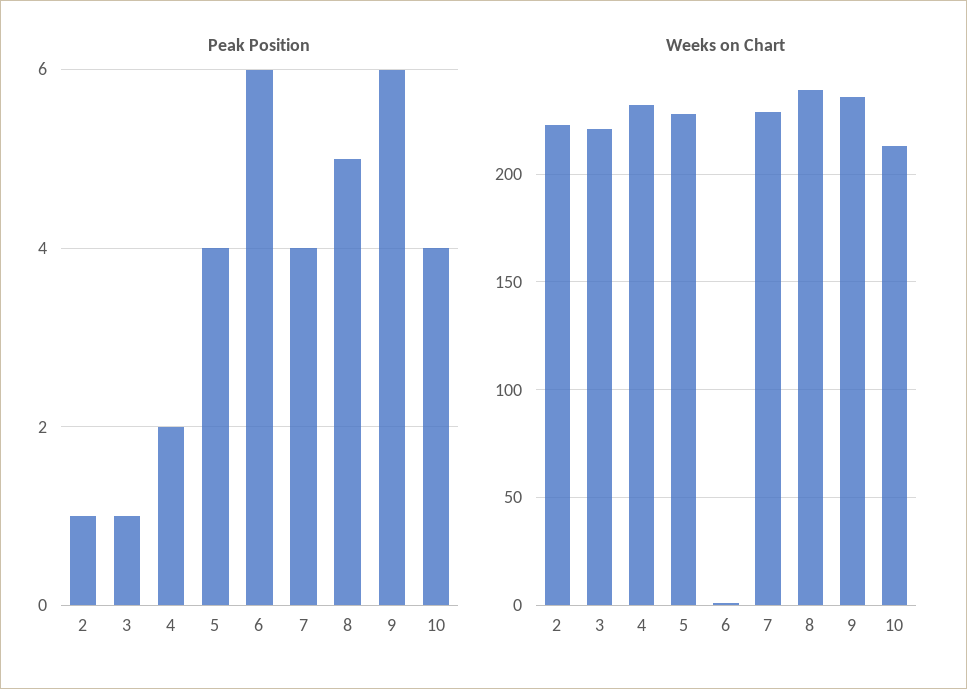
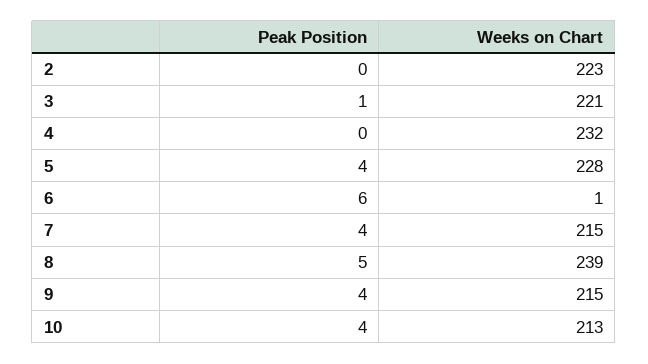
  {
    "Peak Position": {
-     "2": 1,
+     "2": 0,
      "3": 1,
-     "4": 2,
+     "4": 0,
      "5": 4,
      "6": 6,
      "7": 4,
      "8": 5,
-     "9": 6,
+     "9": 4,
      "10": 4
    },
    "Weeks on Chart": {
      "2": 223,
      "3": 221,
      "4": 232,
      "5": 228,
      "6": 1,
-     "7": 230,
+     "7": 215,
      "8": 239,
-     "9": 235,
+     "9": 215,
      "10": 213
    }
  }

